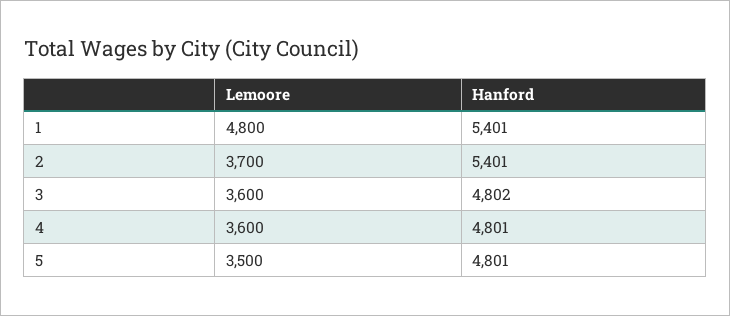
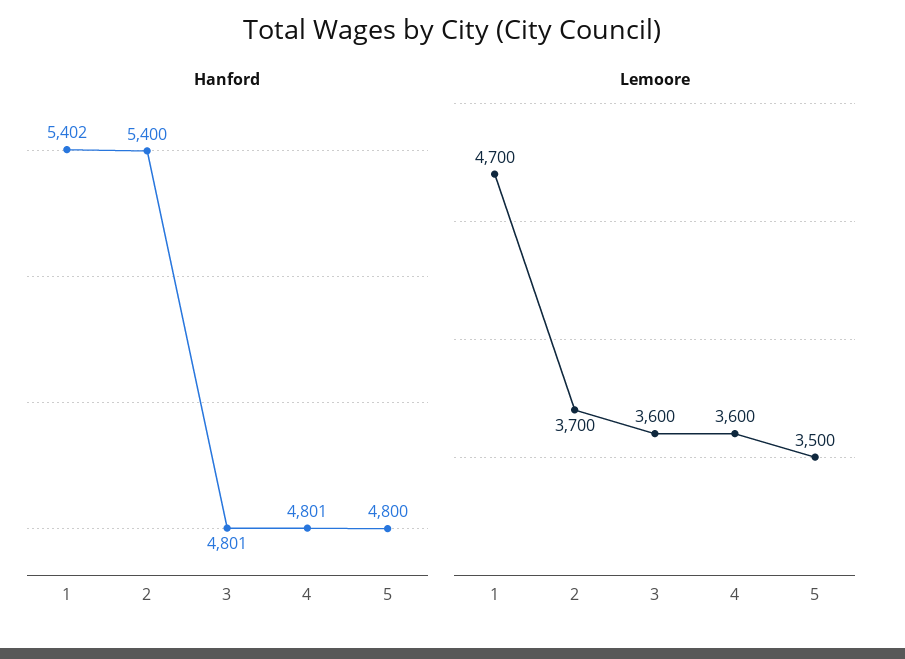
  {
    "Lemoore": {
-     "1": 4800,
+     "1": 4700,
      "2": 3700,
      "3": 3600,
      "4": 3600,
      "5": 3500
    },
    "Hanford": {
-     "1": 5401,
+     "1": 5402,
-     "2": 5401,
+     "2": 5400,
-     "3": 4802,
+     "3": 4801,
      "4": 4801,
-     "5": 4801
+     "5": 4800
    }
  }

